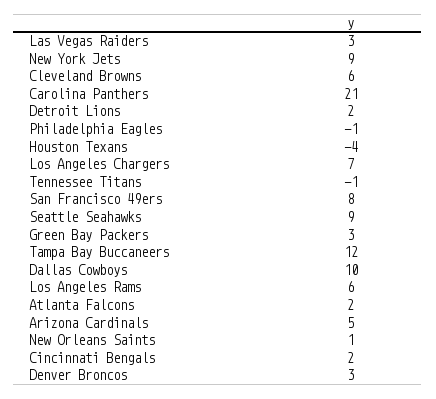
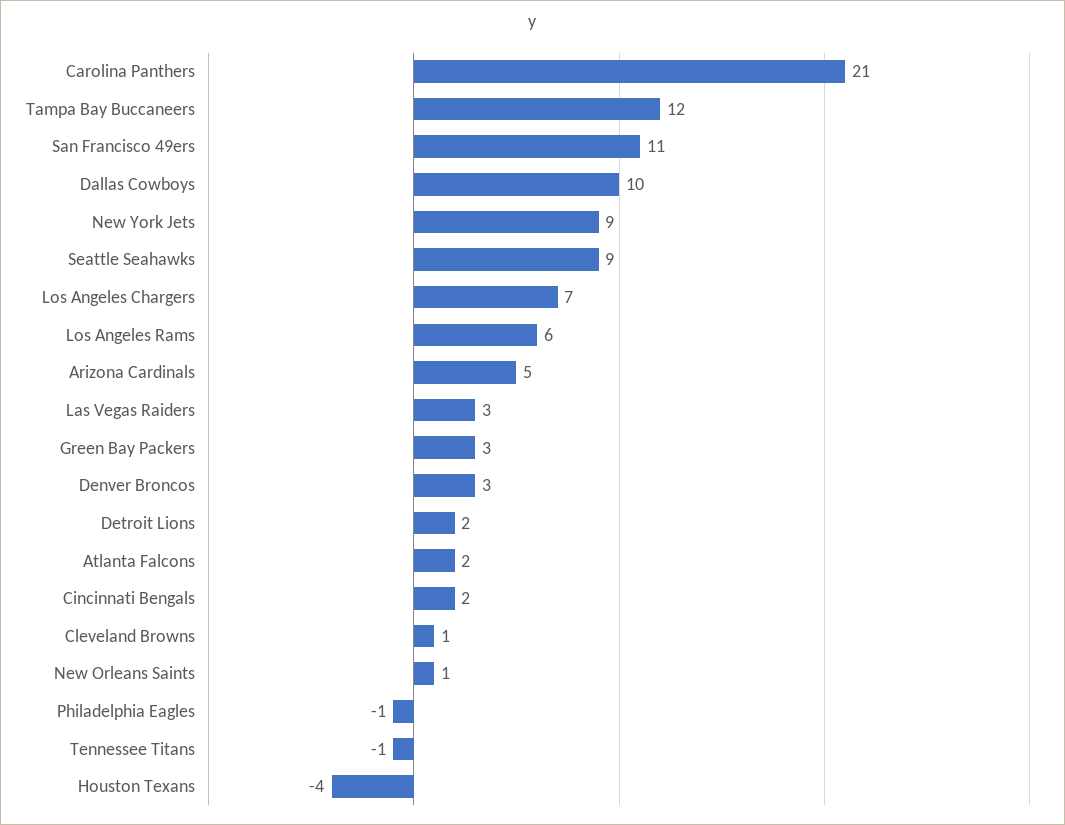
  {
    "Las Vegas Raiders": 3,
    "New York Jets": 9,
-   "Cleveland Browns": 6,
+   "Cleveland Browns": 1,
    "Carolina Panthers": 21,
    "Detroit Lions": 2,
    "Philadelphia Eagles": -1,
    "Houston Texans": -4,
    "Los Angeles Chargers": 7,
    "Tennessee Titans": -1,
-   "San Francisco 49ers": 8,
+   "San Francisco 49ers": 11,
    "Seattle Seahawks": 9,
    "Green Bay Packers": 3,
    "Tampa Bay Buccaneers": 12,
    "Dallas Cowboys": 10,
    "Los Angeles Rams": 6,
    "Atlanta Falcons": 2,
    "Arizona Cardinals": 5,
    "New Orleans Saints": 1,
    "Cincinnati Bengals": 2,
    "Denver Broncos": 3
  }

